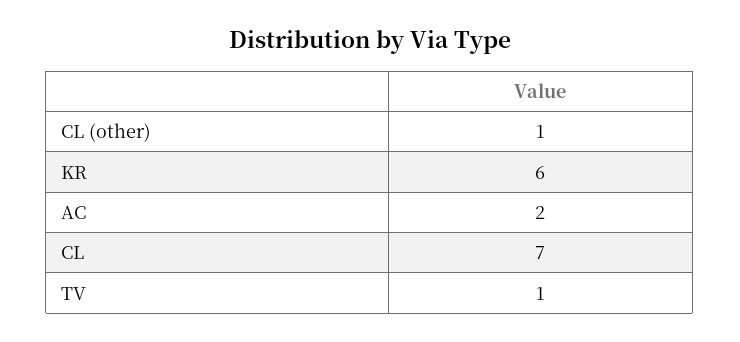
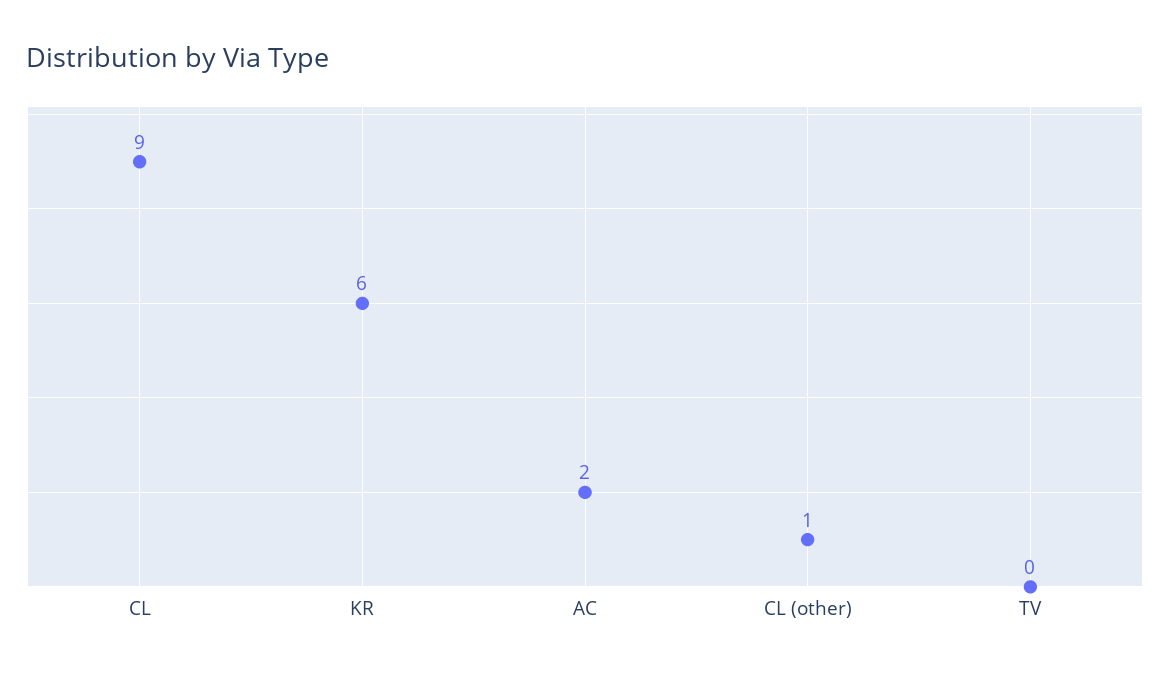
  {
    "CL (other)": 1,
    "KR": 6,
    "AC": 2,
-   "CL": 7,
+   "CL": 9,
-   "TV": 1
+   "TV": 0
  }

